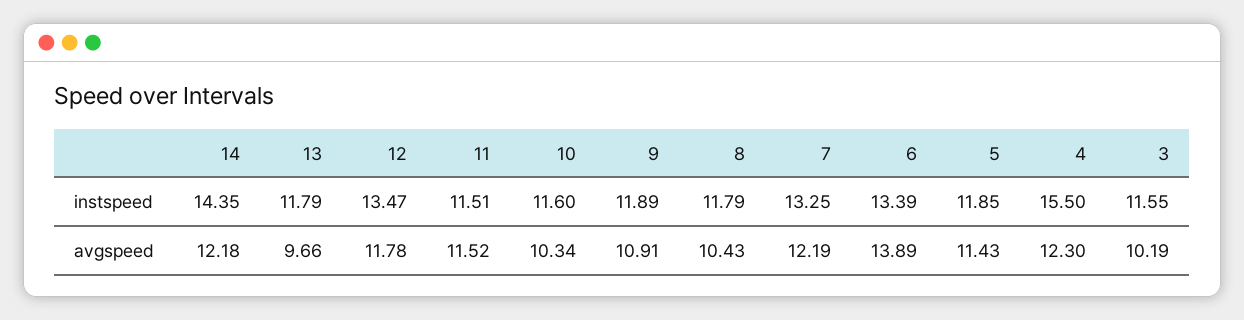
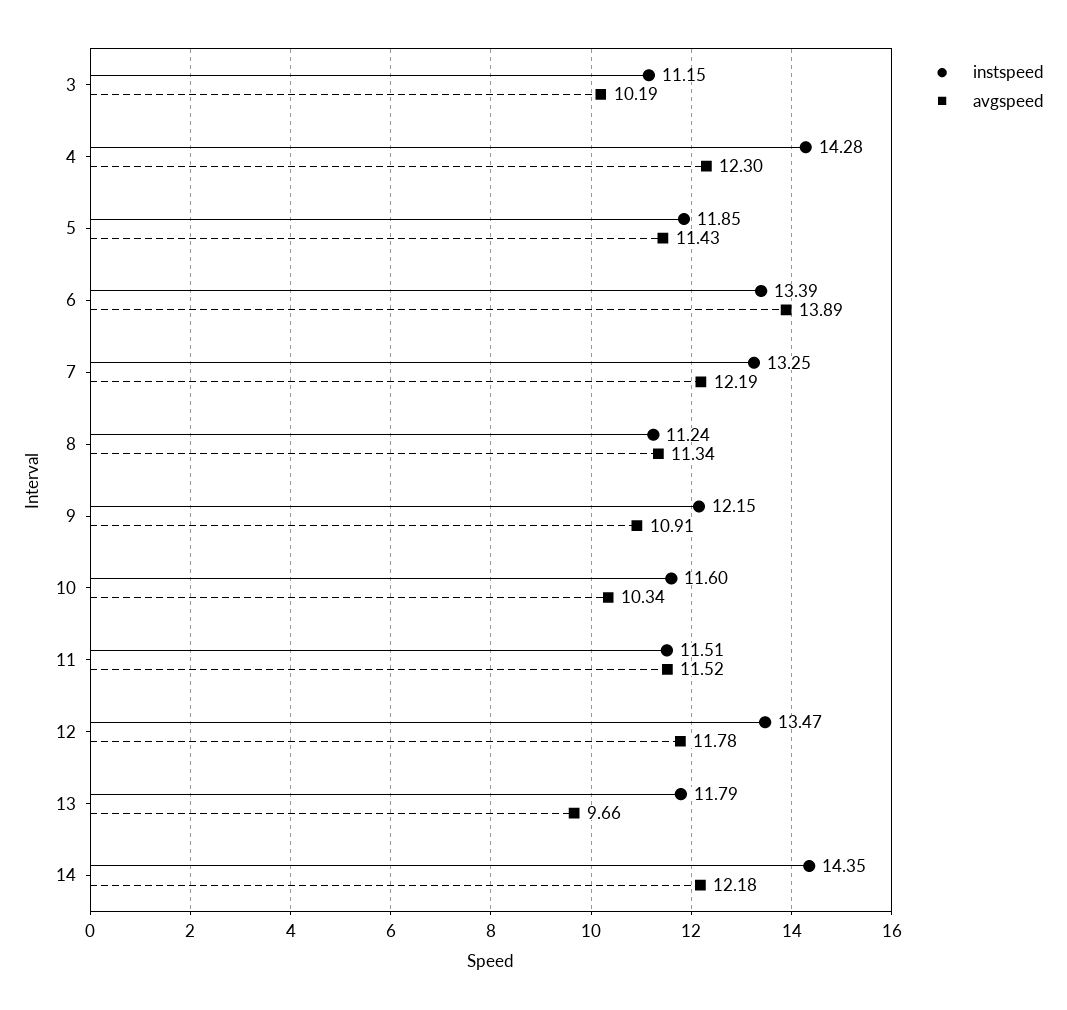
  {
    "instspeed": {
      "14": 14.35,
      "13": 11.79,
      "12": 13.47,
      "11": 11.51,
      "10": 11.6,
-     "9": 11.89,
+     "9": 12.15,
-     "8": 11.79,
+     "8": 11.24,
      "7": 13.25,
      "6": 13.39,
      "5": 11.85,
-     "4": 15.5,
+     "4": 14.28,
-     "3": 11.55
+     "3": 11.15
    },
    "avgspeed": {
      "14": 12.18,
      "13": 9.66,
      "12": 11.78,
      "11": 11.52,
      "10": 10.34,
      "9": 10.91,
-     "8": 10.43,
+     "8": 11.34,
      "7": 12.19,
      "6": 13.89,
      "5": 11.43,
      "4": 12.3,
      "3": 10.19
    }
  }

